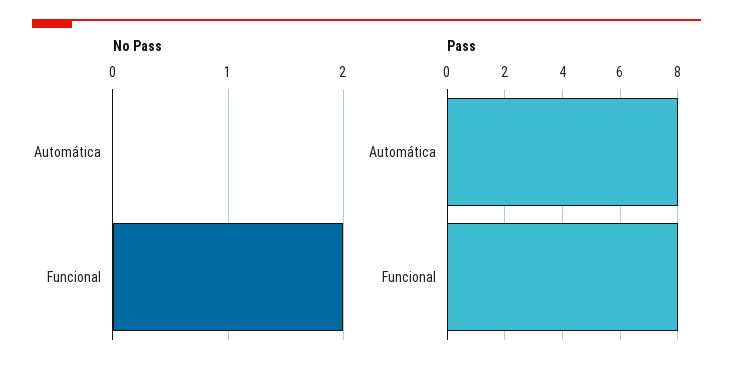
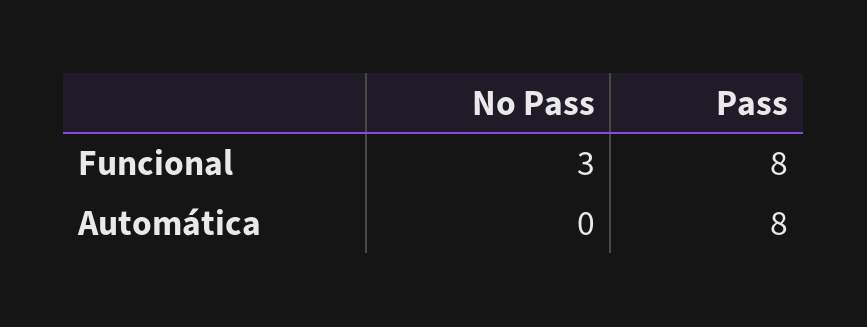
  {
    "No Pass": {
      "Automática": 0,
-     "Funcional": 2
+     "Funcional": 3
    },
    "Pass": {
      "Automática": 8,
      "Funcional": 8
    }
  }

